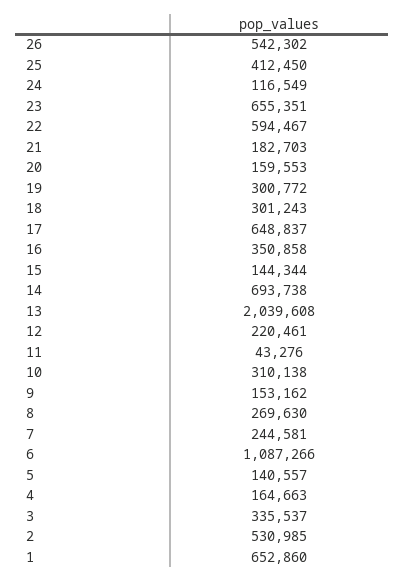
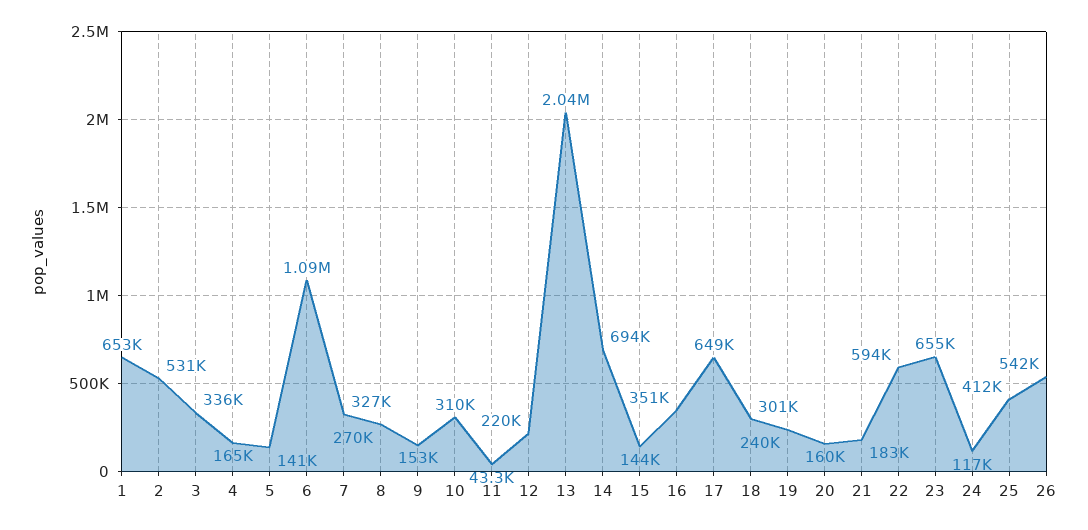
  {
    "26": 542302,
    "25": 412450,
    "24": 116549,
    "23": 655351,
    "22": 594467,
    "21": 182703,
    "20": 159553,
-   "19": 300772,
+   "19": 240000,
    "18": 301243,
    "17": 648837,
    "16": 350858,
    "15": 144344,
    "14": 693738,
    "13": 2039608,
    "12": 220461,
    "11": 43276,
    "10": 310138,
    "9": 153162,
    "8": 269630,
-   "7": 244581,
+   "7": 327000,
    "6": 1087266,
    "5": 140557,
    "4": 164663,
    "3": 335537,
    "2": 530985,
    "1": 652860
  }

